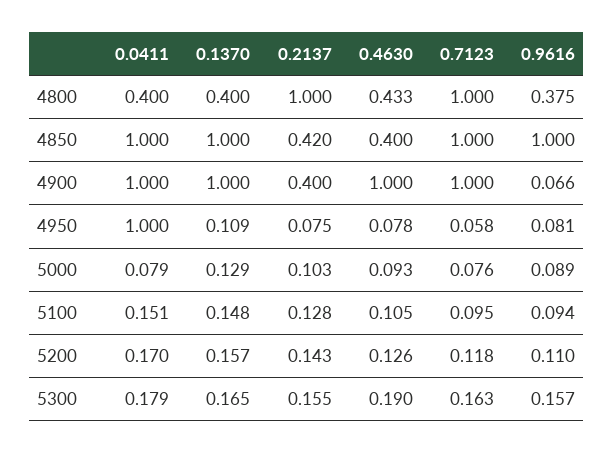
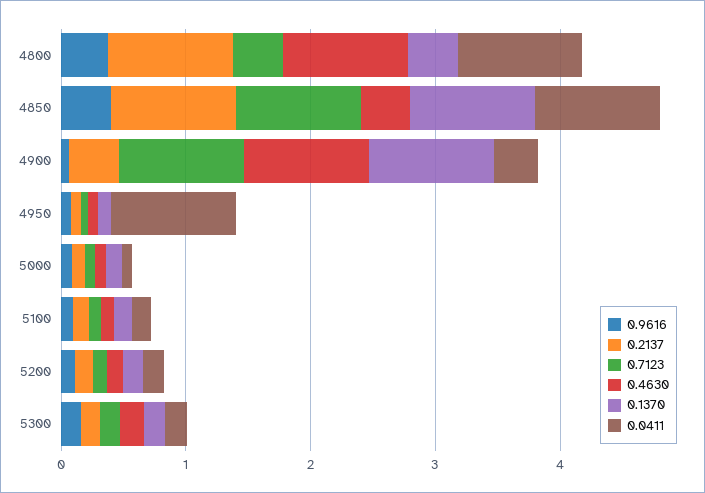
  {
    "0.0411": {
-     "4800": 0.4,
+     "4800": 1,
      "4850": 1,
-     "4900": 1,
+     "4900": 0.4,
      "4950": 1,
      "5000": 0.079,
      "5100": 0.151,
      "5200": 0.17,
      "5300": 0.179
    },
    "0.1370": {
      "4800": 0.4,
      "4850": 1,
      "4900": 1,
      "4950": 0.109,
      "5000": 0.129,
      "5100": 0.148,
      "5200": 0.157,
      "5300": 0.165
    },
    "0.2137": {
      "4800": 1,
-     "4850": 0.42,
+     "4850": 1,
      "4900": 0.4,
      "4950": 0.075,
      "5000": 0.103,
      "5100": 0.128,
      "5200": 0.143,
      "5300": 0.155
    },
    "0.4630": {
-     "4800": 0.433,
+     "4800": 1,
      "4850": 0.4,
      "4900": 1,
      "4950": 0.078,
      "5000": 0.093,
      "5100": 0.105,
      "5200": 0.126,
      "5300": 0.19
    },
    "0.7123": {
-     "4800": 1,
+     "4800": 0.4,
      "4850": 1,
      "4900": 1,
      "4950": 0.058,
      "5000": 0.076,
      "5100": 0.095,
      "5200": 0.118,
      "5300": 0.163
    },
    "0.9616": {
      "4800": 0.375,
-     "4850": 1,
+     "4850": 0.4,
      "4900": 0.066,
      "4950": 0.081,
      "5000": 0.089,
      "5100": 0.094,
      "5200": 0.11,
      "5300": 0.157
    }
  }

